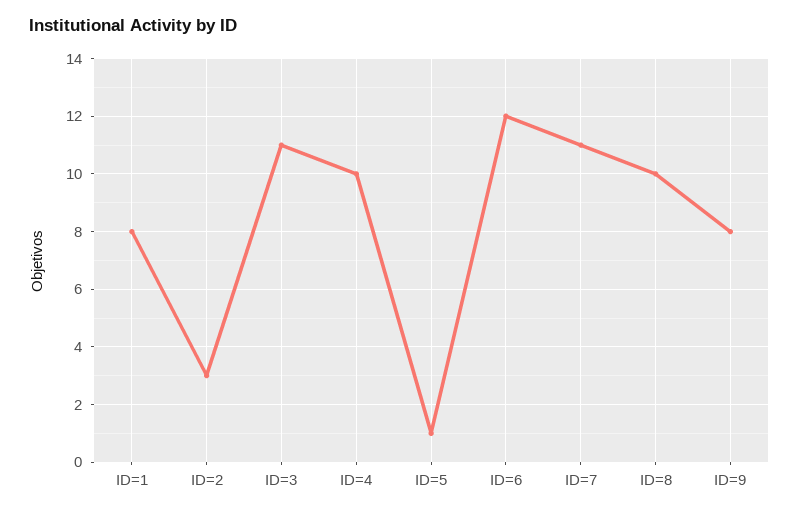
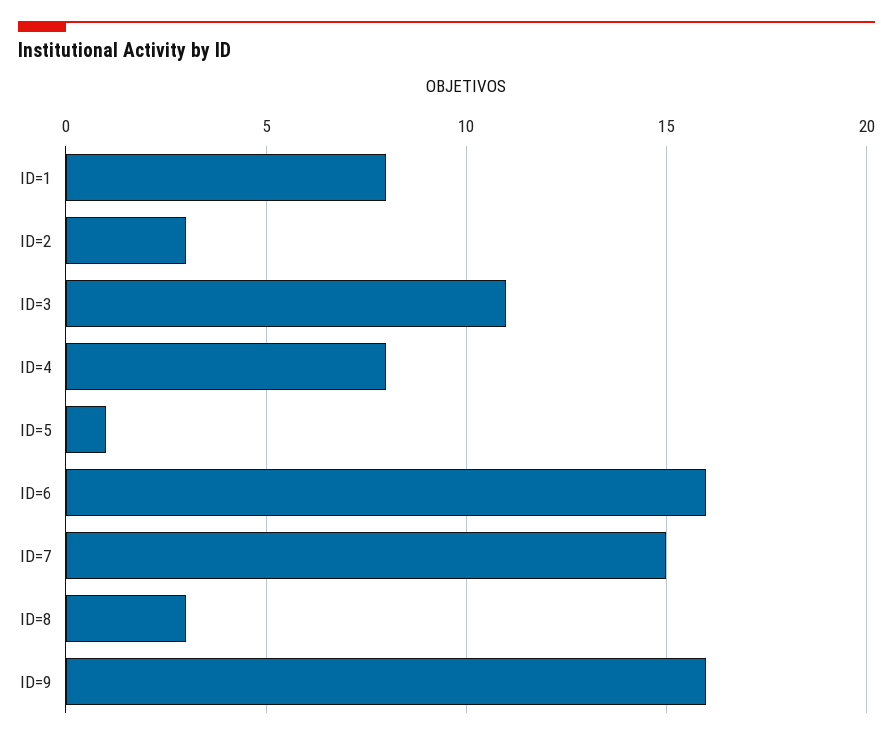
  {
    "ID=1": 8,
    "ID=2": 3,
    "ID=3": 11,
-   "ID=4": 10,
+   "ID=4": 8,
    "ID=5": 1,
-   "ID=6": 12,
+   "ID=6": 16,
-   "ID=7": 11,
+   "ID=7": 15,
-   "ID=8": 10,
+   "ID=8": 3,
-   "ID=9": 8
+   "ID=9": 16
  }

